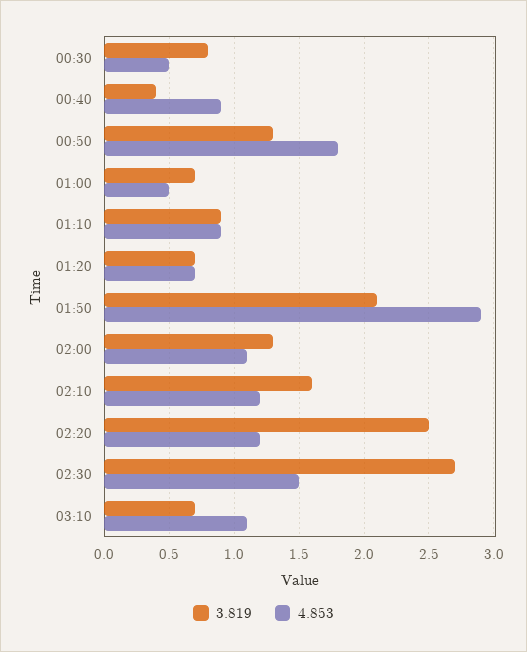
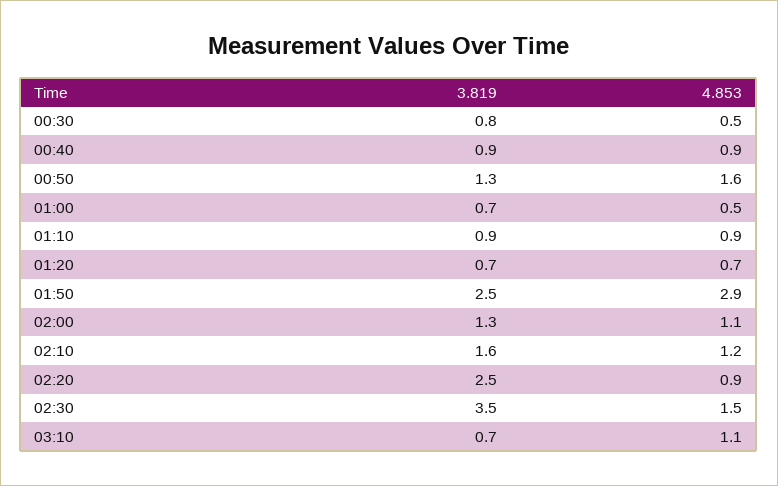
  {
    "3.819": {
      "00:30": 0.8,
-     "00:40": 0.4,
+     "00:40": 0.9,
      "00:50": 1.3,
      "01:00": 0.7,
      "01:10": 0.9,
      "01:20": 0.7,
-     "01:50": 2.1,
+     "01:50": 2.5,
      "02:00": 1.3,
      "02:10": 1.6,
      "02:20": 2.5,
-     "02:30": 2.7,
+     "02:30": 3.5,
      "03:10": 0.7
    },
    "4.853": {
      "00:30": 0.5,
      "00:40": 0.9,
-     "00:50": 1.8,
+     "00:50": 1.6,
      "01:00": 0.5,
      "01:10": 0.9,
      "01:20": 0.7,
      "01:50": 2.9,
      "02:00": 1.1,
      "02:10": 1.2,
-     "02:20": 1.2,
+     "02:20": 0.9,
      "02:30": 1.5,
      "03:10": 1.1
    }
  }

